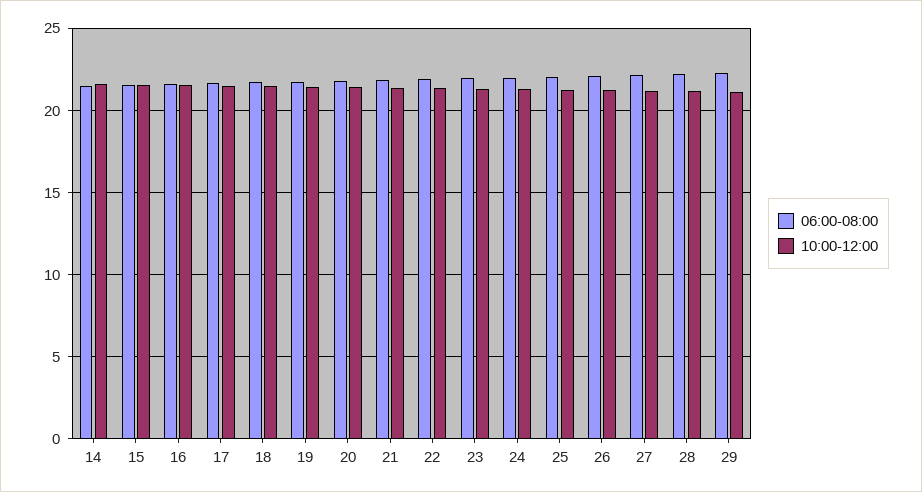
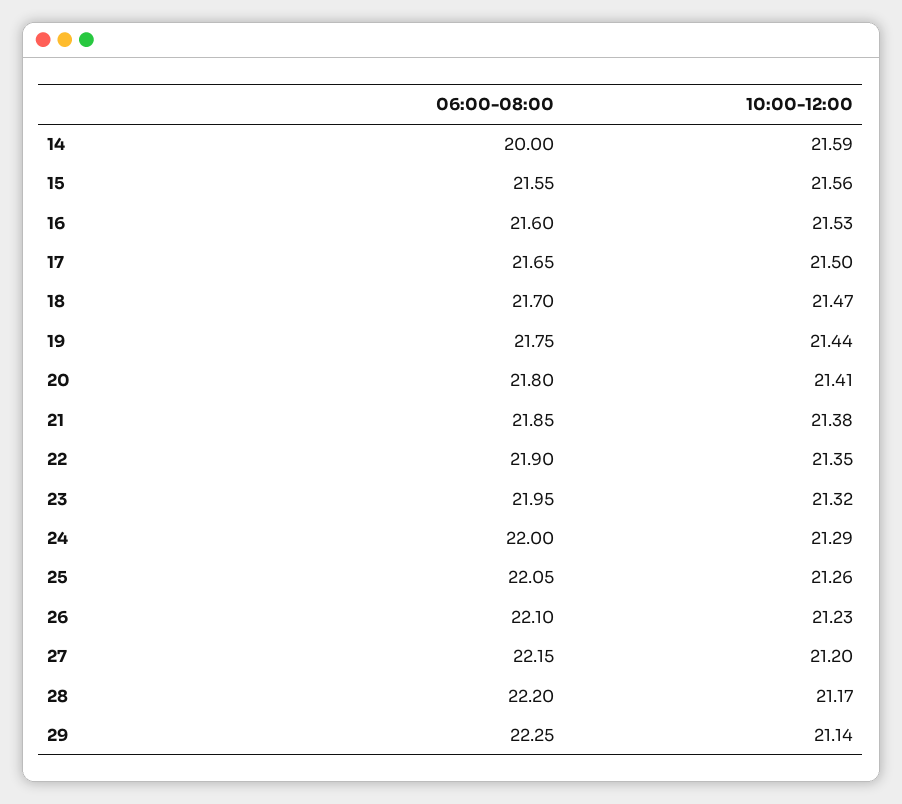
  {
    "06:00-08:00": {
-     "14": 21.5,
+     "14": 20,
      "15": 21.55,
      "16": 21.6,
      "17": 21.65,
      "18": 21.7,
      "19": 21.75,
      "20": 21.8,
      "21": 21.85,
      "22": 21.9,
      "23": 21.95,
      "24": 22,
      "25": 22.05,
      "26": 22.1,
      "27": 22.15,
      "28": 22.2,
      "29": 22.25
    },
    "10:00-12:00": {
      "14": 21.59,
      "15": 21.56,
      "16": 21.53,
      "17": 21.5,
      "18": 21.47,
      "19": 21.44,
      "20": 21.41,
      "21": 21.38,
      "22": 21.35,
      "23": 21.32,
      "24": 21.29,
      "25": 21.26,
      "26": 21.23,
      "27": 21.2,
      "28": 21.17,
      "29": 21.14
    }
  }

